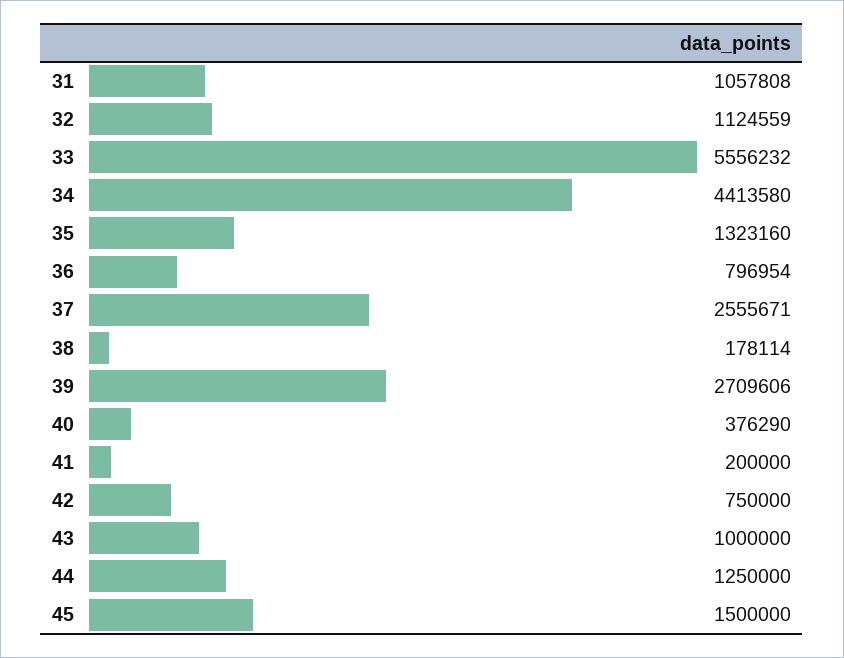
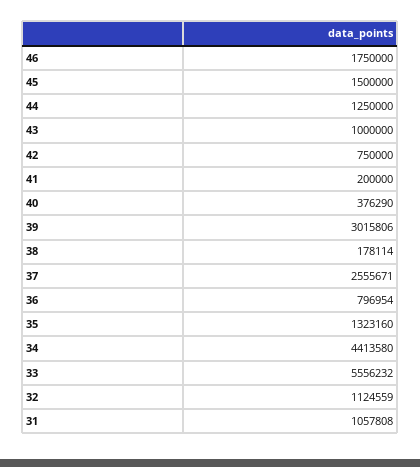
  {
    "31": 1057808,
    "32": 1124559,
    "33": 5556232,
    "34": 4413580,
    "35": 1323160,
    "36": 796954,
    "37": 2555671,
    "38": 178114,
-   "39": 2709606,
+   "39": 3015806,
    "40": 376290,
    "41": 200000,
    "42": 750000,
    "43": 1000000,
    "44": 1250000,
-   "45": 1500000
+   "45": 1500000,
+   "46": 1750000
  }

